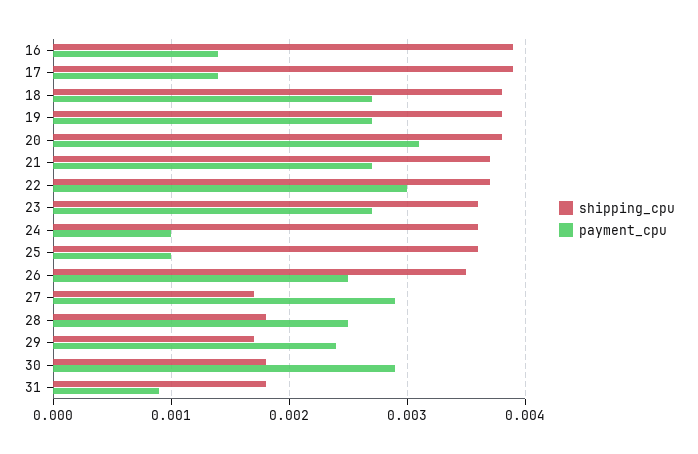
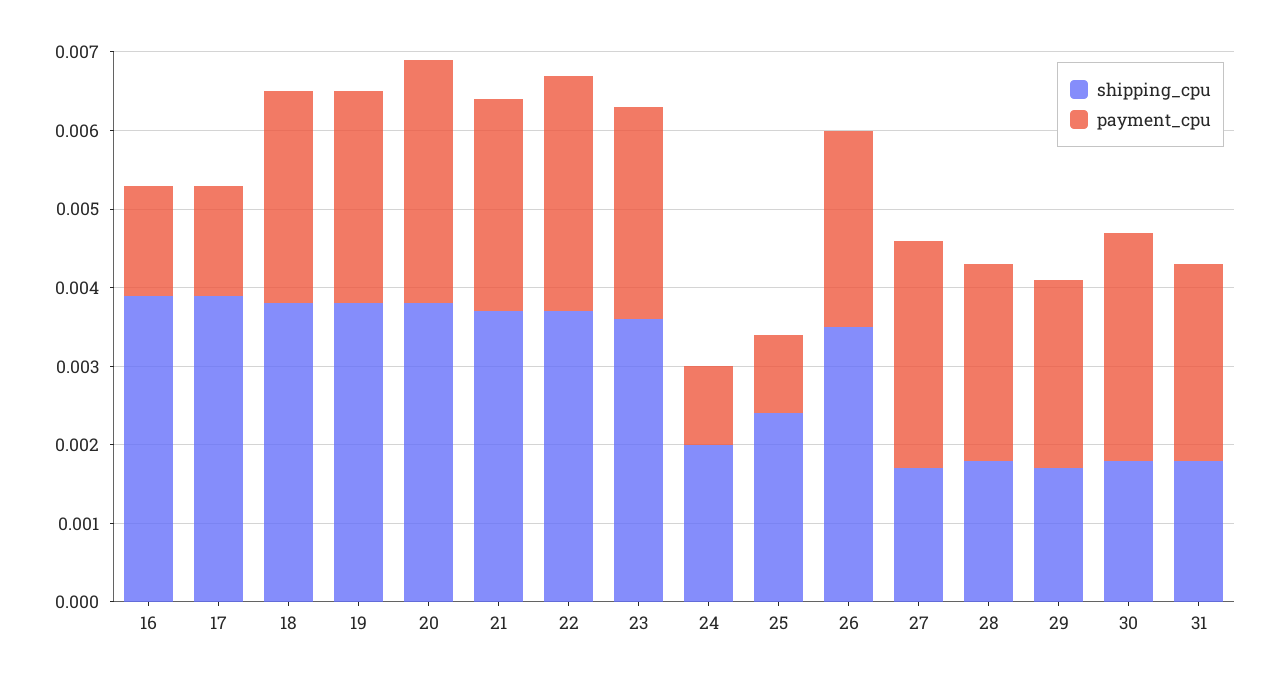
  {
    "shipping_cpu": {
      "16": 0.0039,
      "17": 0.0039,
      "18": 0.0038,
      "19": 0.0038,
      "20": 0.0038,
      "21": 0.0037,
      "22": 0.0037,
      "23": 0.0036,
-     "24": 0.0036,
+     "24": 0.002,
-     "25": 0.0036,
+     "25": 0.0025,
      "26": 0.0035,
      "27": 0.0017,
      "28": 0.0018,
      "29": 0.0017,
      "30": 0.0018,
      "31": 0.0018
    },
    "payment_cpu": {
      "16": 0.0014,
      "17": 0.0014,
      "18": 0.0027,
      "19": 0.0027,
      "20": 0.0031,
      "21": 0.0027,
      "22": 0.003,
      "23": 0.0027,
      "24": 0.001,
      "25": 0.001,
      "26": 0.0025,
      "27": 0.0029,
      "28": 0.0025,
      "29": 0.0024,
      "30": 0.0029,
-     "31": 0.0009
+     "31": 0.0025
    }
  }

